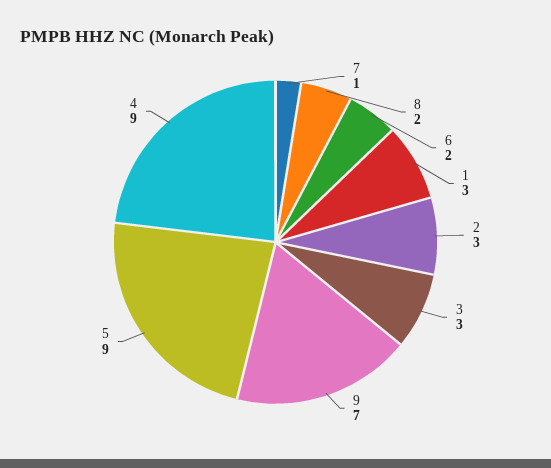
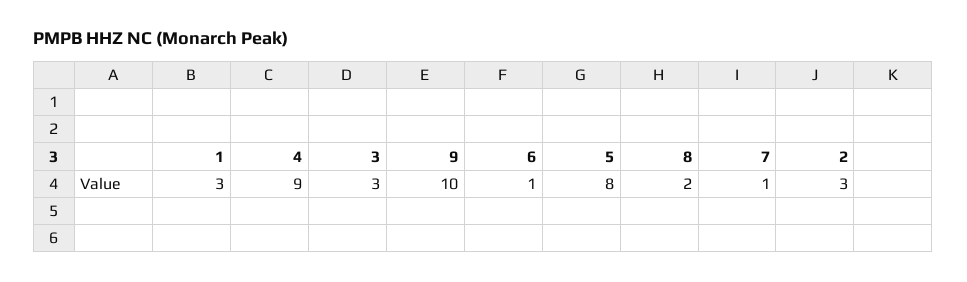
  {
    "7": 1,
    "8": 2,
-   "6": 2,
+   "6": 1,
    "1": 3,
    "2": 3,
    "3": 3,
-   "9": 7,
+   "9": 10,
-   "5": 9,
+   "5": 8,
    "4": 9
  }

